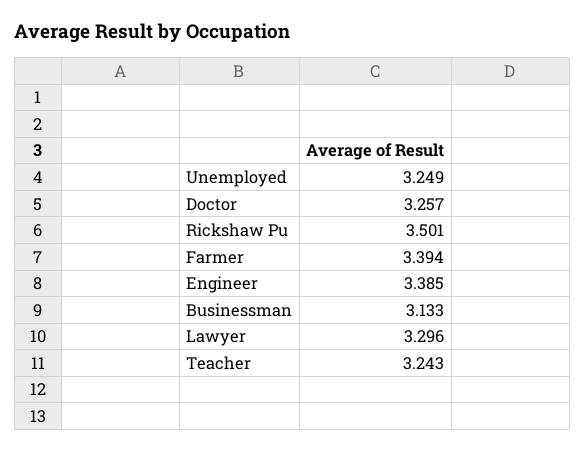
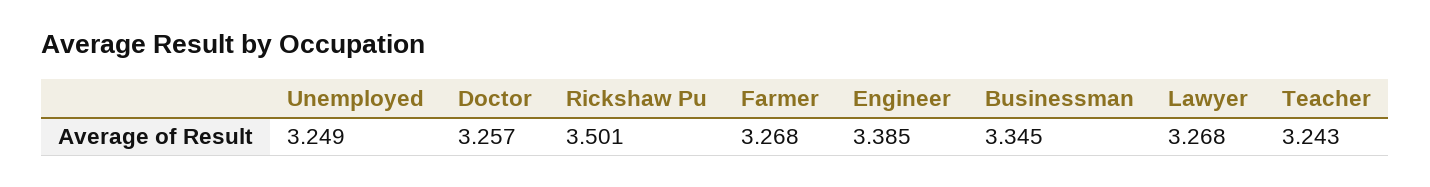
  {
    "Unemployed": 3.249,
    "Doctor": 3.257,
    "Rickshaw Pu": 3.501,
-   "Farmer": 3.394,
+   "Farmer": 3.268,
    "Engineer": 3.385,
-   "Businessman": 3.133,
+   "Businessman": 3.345,
-   "Lawyer": 3.296,
+   "Lawyer": 3.268,
    "Teacher": 3.243
  }

